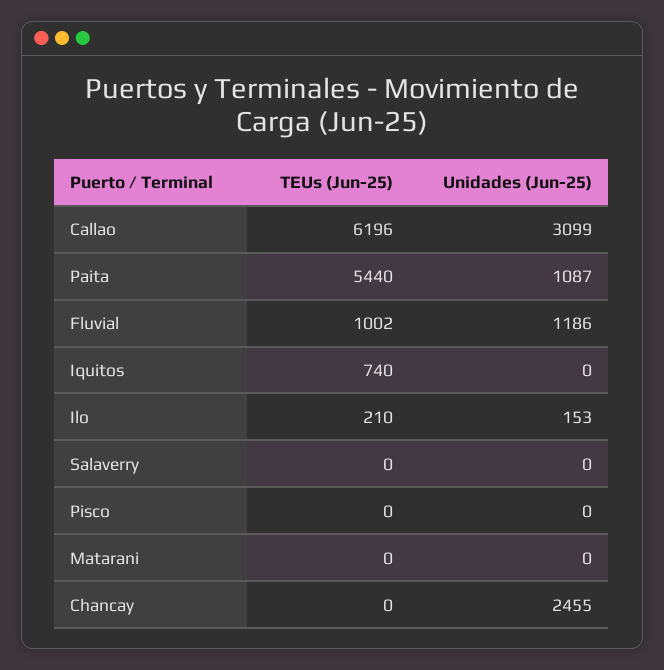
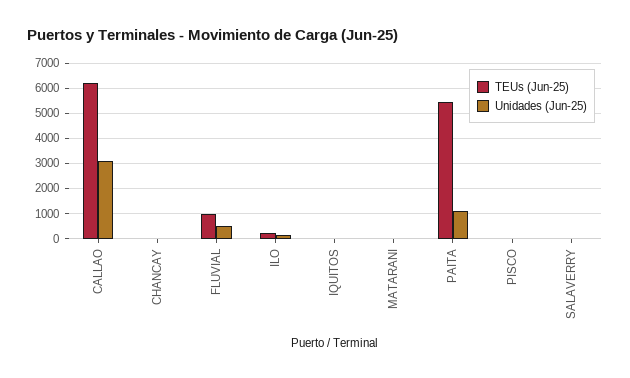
  {
    "TEUs (Jun-25)": {
      "Callao": 6196,
      "Paita": 5440,
      "Fluvial": 1002,
-     "Iquitos": 740,
+     "Iquitos": 0,
      "Ilo": 210,
      "Salaverry": 0,
      "Pisco": 0,
      "Matarani": 0,
      "Chancay": 0
    },
    "Unidades (Jun-25)": {
      "Callao": 3099,
      "Paita": 1087,
-     "Fluvial": 1186,
+     "Fluvial": 500,
      "Iquitos": 0,
      "Ilo": 153,
      "Salaverry": 0,
      "Pisco": 0,
      "Matarani": 0,
-     "Chancay": 2455
+     "Chancay": 0
    }
  }

